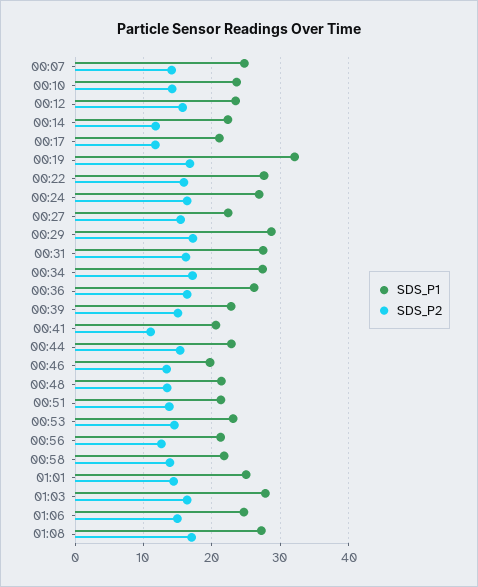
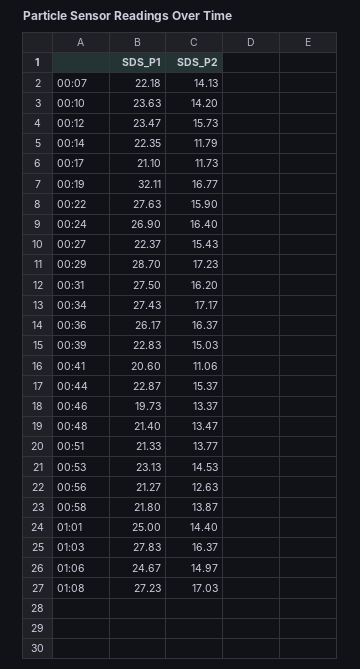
  {
    "SDS_P1": {
-     "00:07": 25,
+     "00:07": 22.18,
      "00:10": 23.63,
      "00:12": 23.47,
      "00:14": 22.35,
      "00:17": 21.1,
      "00:19": 32.11,
      "00:22": 27.63,
      "00:24": 26.9,
      "00:27": 22.37,
      "00:29": 28.7,
      "00:31": 27.5,
      "00:34": 27.43,
      "00:36": 26.17,
      "00:39": 22.83,
      "00:41": 20.6,
      "00:44": 22.87,
      "00:46": 19.73,
      "00:48": 21.4,
      "00:51": 21.33,
      "00:53": 23.13,
      "00:56": 21.27,
      "00:58": 21.8,
      "01:01": 25,
      "01:03": 27.83,
      "01:06": 24.67,
      "01:08": 27.23
    },
    "SDS_P2": {
      "00:07": 14.13,
      "00:10": 14.2,
      "00:12": 15.73,
      "00:14": 11.79,
      "00:17": 11.73,
      "00:19": 16.77,
      "00:22": 15.9,
      "00:24": 16.4,
      "00:27": 15.43,
      "00:29": 17.23,
      "00:31": 16.2,
      "00:34": 17.17,
      "00:36": 16.37,
      "00:39": 15.03,
      "00:41": 11.06,
      "00:44": 15.37,
      "00:46": 13.37,
      "00:48": 13.47,
      "00:51": 13.77,
      "00:53": 14.53,
      "00:56": 12.63,
      "00:58": 13.87,
      "01:01": 14.4,
      "01:03": 16.37,
      "01:06": 14.97,
      "01:08": 17.03
    }
  }

